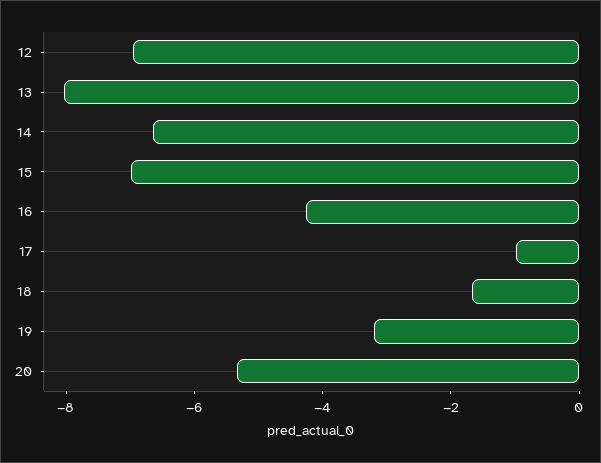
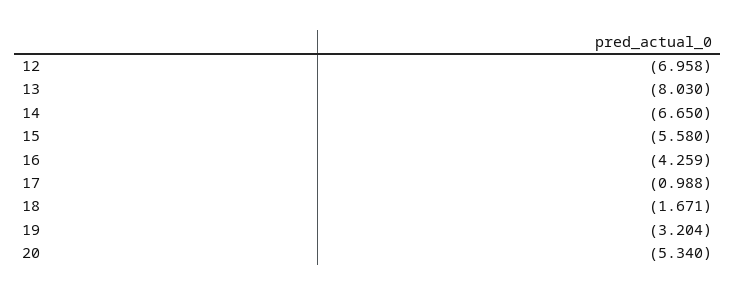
  {
    "12": -6.958,
    "13": -8.03,
    "14": -6.65,
-   "15": -7,
+   "15": -5.58,
    "16": -4.259,
    "17": -0.988,
    "18": -1.671,
    "19": -3.204,
    "20": -5.34
  }

